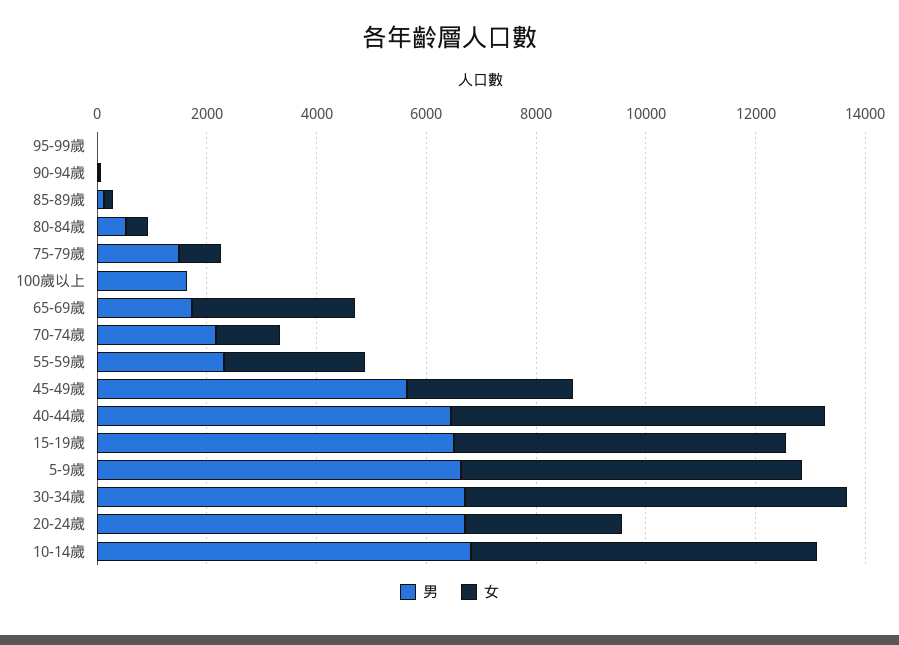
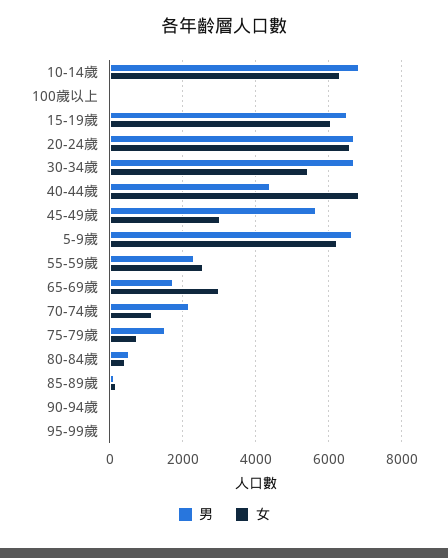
  {
    "男": {
      "95-99歲": 0,
      "90-94歲": 0,
      "85-89歲": 200,
      "80-84歲": 600,
      "75-79歲": 1600,
-     "100歲以上": 1500,
+     "100歲以上": 0,
      "65-69歲": 1800,
      "70-74歲": 2200,
      "55-59歲": 2400,
      "45-49歲": 5600,
-     "40-44歲": 6500,
+     "40-44歲": 4400,
      "15-19歲": 6400,
      "5-9歲": 6600,
      "30-34歲": 6800,
      "20-24歲": 6800,
      "10-14歲": 6800
    },
    "女": {
      "95-99歲": 0,
      "90-94歲": 0,
      "85-89歲": 200,
      "80-84歲": 400,
      "75-79歲": 800,
      "100歲以上": 0,
      "65-69歲": 3000,
      "70-74歲": 1200,
      "55-59歲": 2600,
      "45-49歲": 3000,
      "40-44歲": 6800,
      "15-19歲": 6000,
      "5-9歲": 6200,
-     "30-34歲": 7000,
+     "30-34歲": 5400,
-     "20-24歲": 3000,
+     "20-24歲": 6600,
      "10-14歲": 6400
    }
  }

